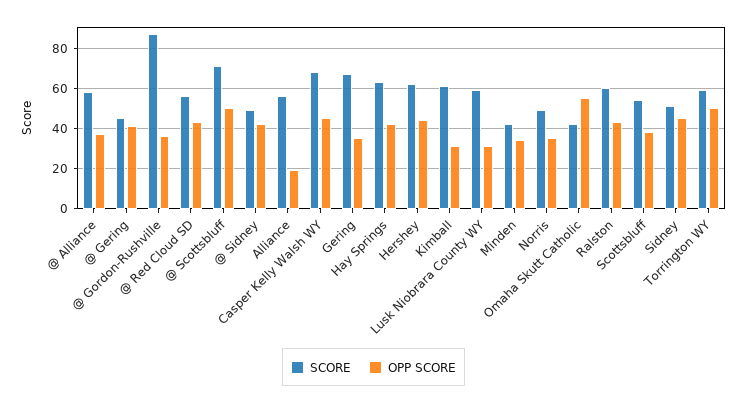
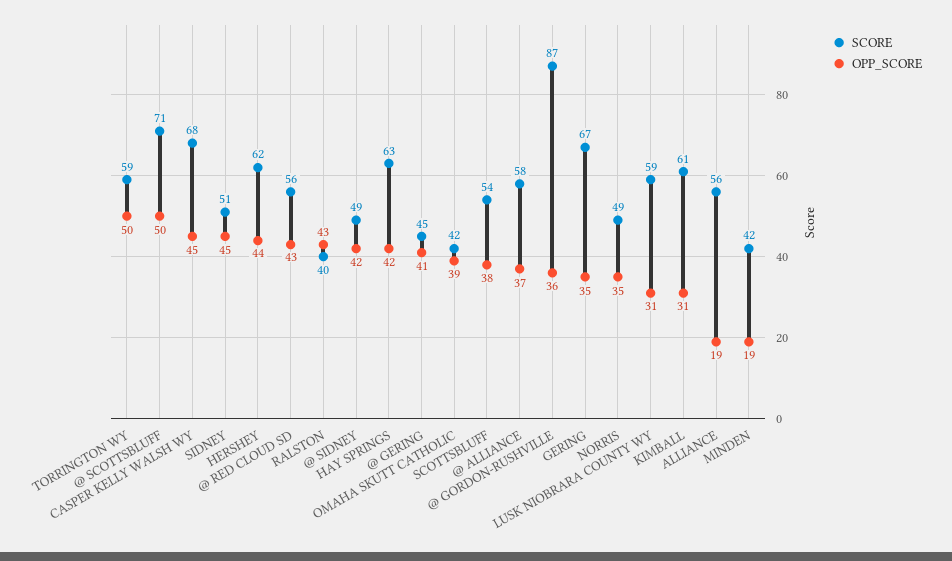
  {
    "SCORE": {
      "@ Alliance": 58,
      "@ Gering": 45,
      "@ Gordon-Rushville": 87,
      "@ Red Cloud SD": 56,
      "@ Scottsbluff": 71,
      "@ Sidney": 49,
      "Alliance": 56,
      "Casper Kelly Walsh WY": 68,
      "Gering": 67,
      "Hay Springs": 63,
      "Hershey": 62,
      "Kimball": 61,
      "Lusk Niobrara County WY": 59,
      "Minden": 42,
      "Norris": 49,
      "Omaha Skutt Catholic": 42,
-     "Ralston": 60,
+     "Ralston": 40,
      "Scottsbluff": 54,
      "Sidney": 51,
      "Torrington WY": 59
    },
    "OPP SCORE": {
      "@ Alliance": 37,
      "@ Gering": 41,
      "@ Gordon-Rushville": 36,
      "@ Red Cloud SD": 43,
      "@ Scottsbluff": 50,
      "@ Sidney": 42,
      "Alliance": 19,
      "Casper Kelly Walsh WY": 45,
      "Gering": 35,
      "Hay Springs": 42,
      "Hershey": 44,
      "Kimball": 31,
      "Lusk Niobrara County WY": 31,
-     "Minden": 35,
+     "Minden": 19,
      "Norris": 35,
-     "Omaha Skutt Catholic": 55,
+     "Omaha Skutt Catholic": 39,
      "Ralston": 43,
      "Scottsbluff": 38,
      "Sidney": 45,
      "Torrington WY": 50
    }
  }

